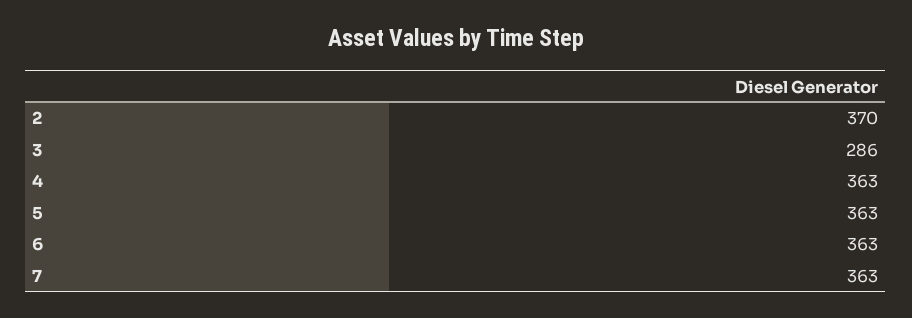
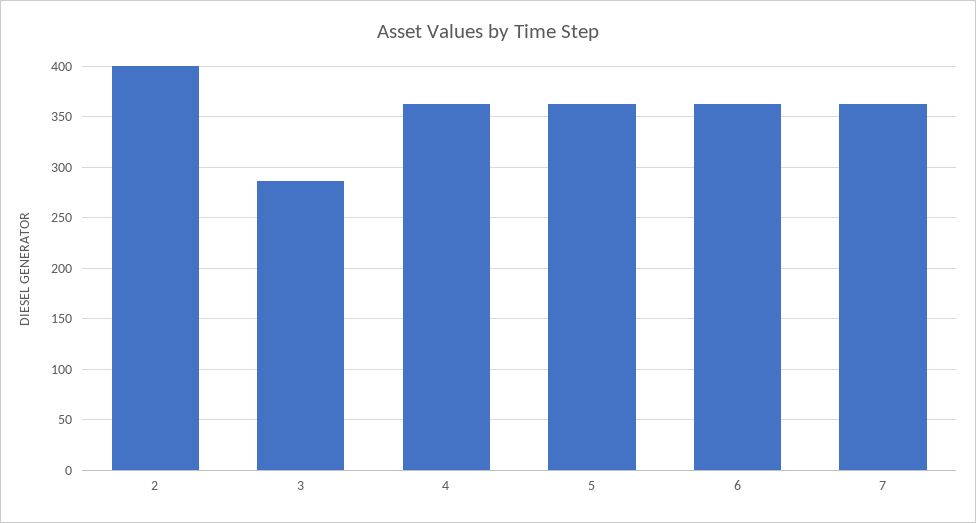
  {
-   "2": 370,
+   "2": 400,
    "3": 286,
    "4": 363,
    "5": 363,
    "6": 363,
    "7": 363
  }

